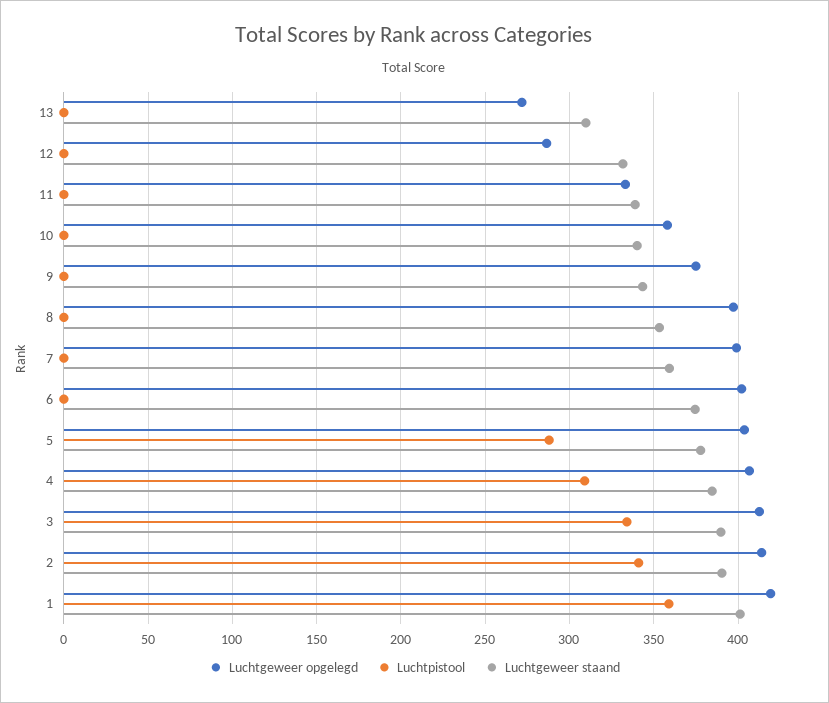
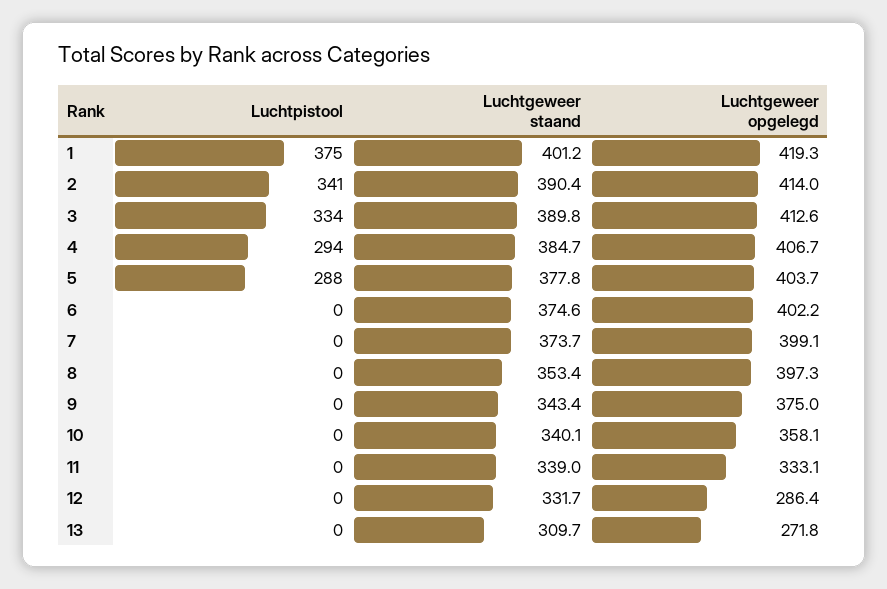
  {
    "Luchtgeweer opgelegd": {
      "13": 271.8,
      "12": 286.4,
      "11": 333.1,
      "10": 358.1,
      "9": 375,
      "8": 397.3,
      "7": 399.1,
      "6": 402.2,
      "5": 403.7,
      "4": 406.7,
      "3": 412.6,
      "2": 414,
      "1": 419.3
    },
    "Luchtpistool": {
      "13": 0,
      "12": 0,
      "11": 0,
      "10": 0,
      "9": 0,
      "8": 0,
      "7": 0,
      "6": 0,
      "5": 288,
-     "4": 310,
+     "4": 294,
      "3": 334,
      "2": 341,
-     "1": 360
+     "1": 375
    },
    "Luchtgeweer staand": {
      "13": 309.7,
      "12": 331.7,
      "11": 339,
      "10": 340.1,
      "9": 343.4,
      "8": 353.4,
-     "7": 360,
+     "7": 373.7,
      "6": 374.6,
      "5": 377.8,
      "4": 384.7,
      "3": 389.8,
      "2": 390.4,
      "1": 401.2
    }
  }

